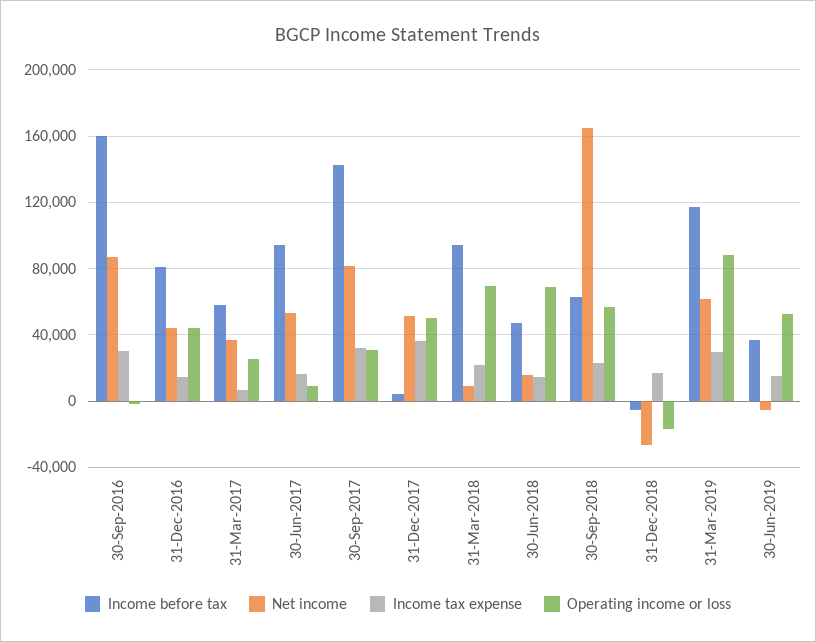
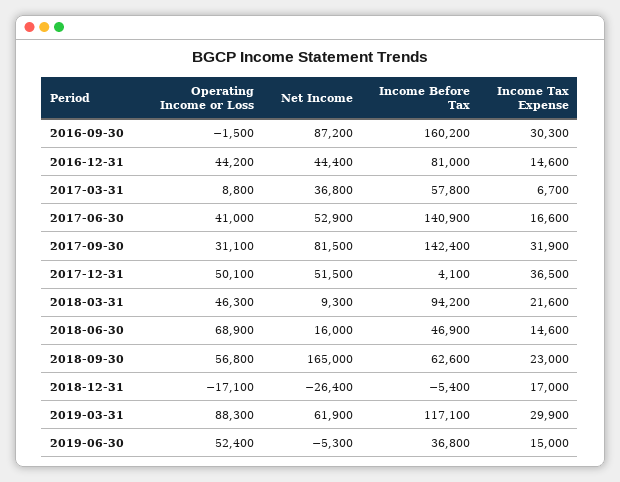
  {
    "Income before tax": {
      "30-Sep-2016": 160200,
      "31-Dec-2016": 81000,
      "31-Mar-2017": 57800,
-     "30-Jun-2017": 95000,
+     "30-Jun-2017": 140900,
      "30-Sep-2017": 142400,
      "31-Dec-2017": 4100,
      "31-Mar-2018": 94200,
      "30-Jun-2018": 46900,
      "30-Sep-2018": 62600,
      "31-Dec-2018": -5400,
      "31-Mar-2019": 117100,
      "30-Jun-2019": 36800
    },
    "Net income": {
      "30-Sep-2016": 87200,
      "31-Dec-2016": 44400,
      "31-Mar-2017": 36800,
      "30-Jun-2017": 52900,
      "30-Sep-2017": 81500,
      "31-Dec-2017": 51500,
      "31-Mar-2018": 9300,
      "30-Jun-2018": 16000,
      "30-Sep-2018": 165000,
      "31-Dec-2018": -26400,
      "31-Mar-2019": 61900,
      "30-Jun-2019": -5300
    },
    "Income tax expense": {
      "30-Sep-2016": 30300,
      "31-Dec-2016": 14600,
      "31-Mar-2017": 6700,
      "30-Jun-2017": 16600,
      "30-Sep-2017": 31900,
      "31-Dec-2017": 36500,
      "31-Mar-2018": 21600,
      "30-Jun-2018": 14600,
      "30-Sep-2018": 23000,
      "31-Dec-2018": 17000,
      "31-Mar-2019": 29900,
      "30-Jun-2019": 15000
    },
    "Operating income or loss": {
      "30-Sep-2016": -1500,
      "31-Dec-2016": 44200,
-     "31-Mar-2017": 25000,
+     "31-Mar-2017": 8800,
-     "30-Jun-2017": 10000,
+     "30-Jun-2017": 41000,
      "30-Sep-2017": 31100,
      "31-Dec-2017": 50100,
-     "31-Mar-2018": 70000,
+     "31-Mar-2018": 46300,
      "30-Jun-2018": 68900,
      "30-Sep-2018": 56800,
      "31-Dec-2018": -17100,
      "31-Mar-2019": 88300,
      "30-Jun-2019": 52400
    }
  }

